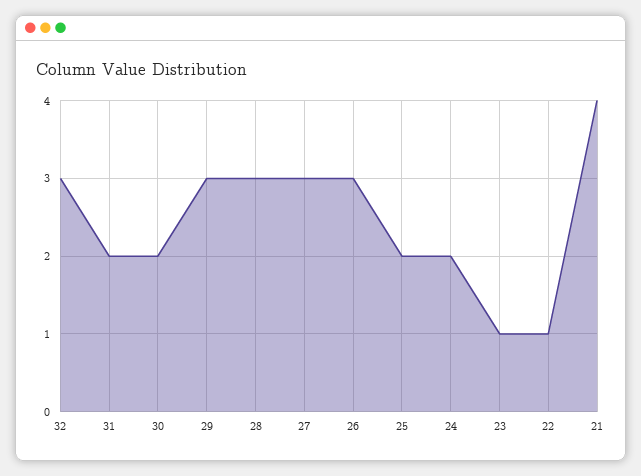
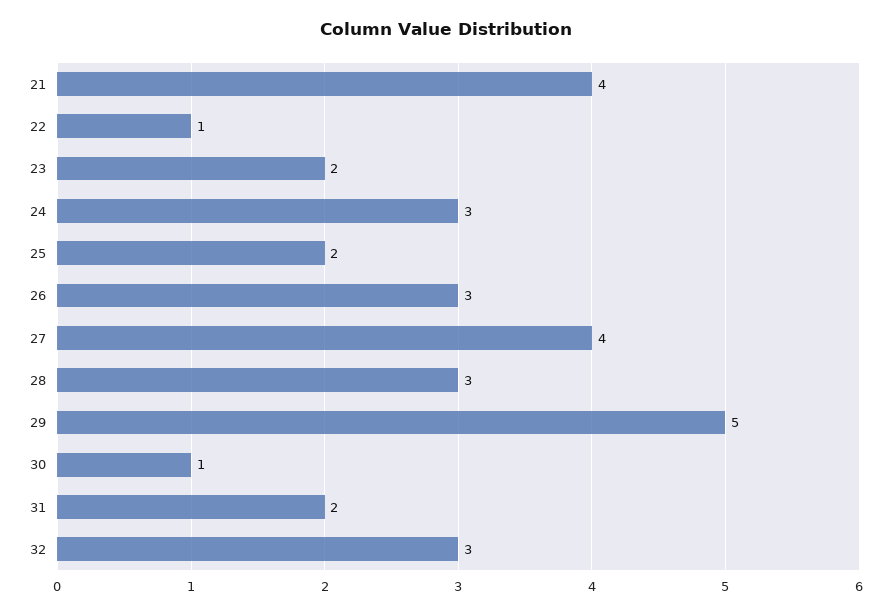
  {
    "32": 3,
    "31": 2,
-   "30": 2,
+   "30": 1,
-   "29": 3,
+   "29": 5,
    "28": 3,
-   "27": 3,
+   "27": 4,
    "26": 3,
    "25": 2,
-   "24": 2,
+   "24": 3,
-   "23": 1,
+   "23": 2,
    "22": 1,
    "21": 4
  }

